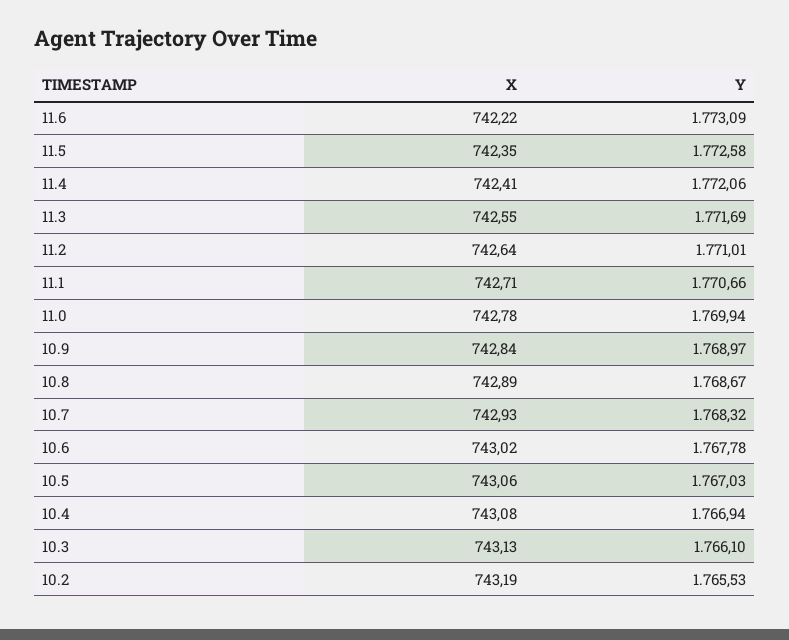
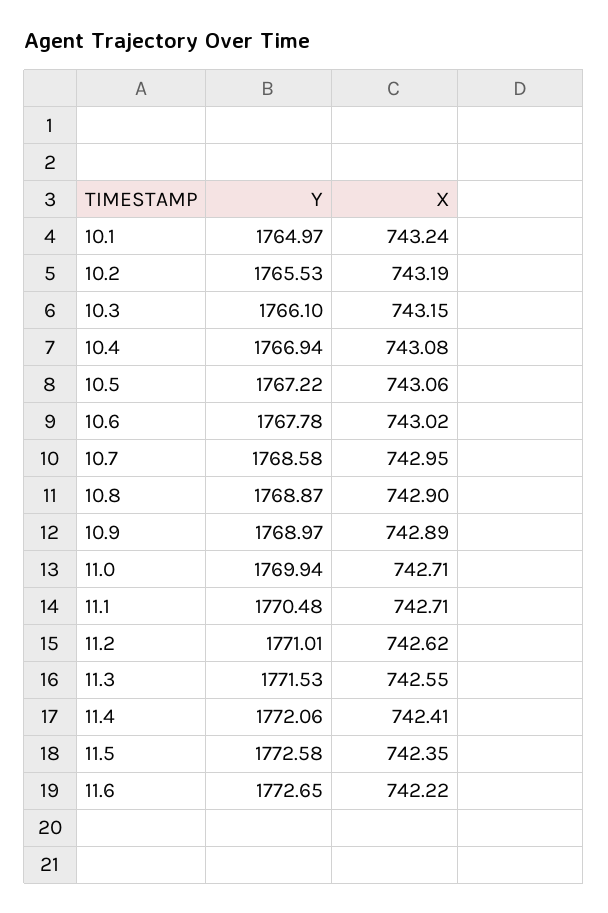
  {
    "X": {
      "11.6": 742.22,
      "11.5": 742.35,
      "11.4": 742.41,
      "11.3": 742.55,
-     "11.2": 742.64,
+     "11.2": 742.62,
      "11.1": 742.71,
-     "11.0": 742.78,
+     "11.0": 742.71,
-     "10.9": 742.84,
+     "10.9": 742.89,
-     "10.8": 742.89,
+     "10.8": 742.9,
-     "10.7": 742.93,
+     "10.7": 742.95,
      "10.6": 743.02,
      "10.5": 743.06,
      "10.4": 743.08,
-     "10.3": 743.13,
+     "10.3": 743.15,
-     "10.2": 743.19
+     "10.2": 743.19,
+     "10.1": 743.24
    },
    "Y": {
-     "11.6": 1773.09,
+     "11.6": 1772.65,
      "11.5": 1772.58,
      "11.4": 1772.06,
-     "11.3": 1771.69,
+     "11.3": 1771.53,
      "11.2": 1771.01,
-     "11.1": 1770.66,
+     "11.1": 1770.48,
      "11.0": 1769.94,
      "10.9": 1768.97,
-     "10.8": 1768.67,
+     "10.8": 1768.87,
-     "10.7": 1768.32,
+     "10.7": 1768.58,
      "10.6": 1767.78,
-     "10.5": 1767.03,
+     "10.5": 1767.22,
      "10.4": 1766.94,
      "10.3": 1766.1,
-     "10.2": 1765.53
+     "10.2": 1765.53,
+     "10.1": 1764.97
    }
  }

